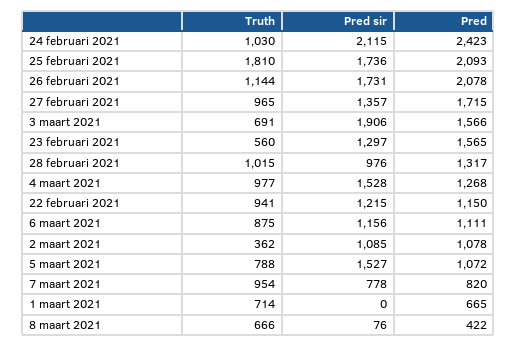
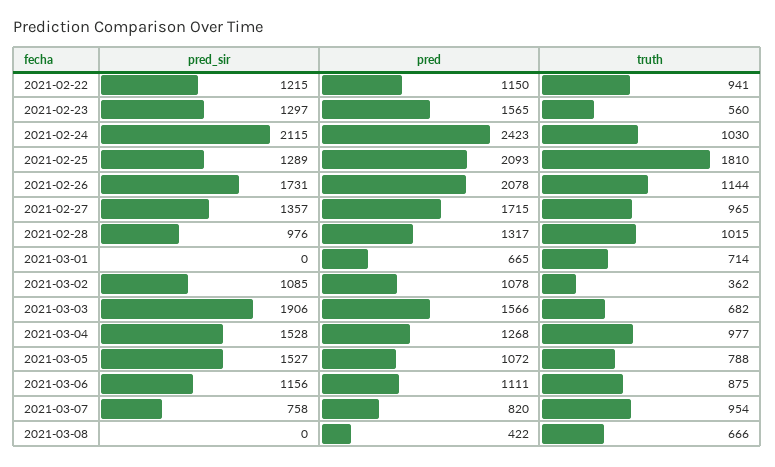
  {
    "Truth": {
      "24 februari 2021": 1030,
      "25 februari 2021": 1810,
      "26 februari 2021": 1144,
      "27 februari 2021": 965,
-     "3 maart 2021": 691,
+     "3 maart 2021": 682,
      "23 februari 2021": 560,
      "28 februari 2021": 1015,
      "4 maart 2021": 977,
      "22 februari 2021": 941,
      "6 maart 2021": 875,
      "2 maart 2021": 362,
      "5 maart 2021": 788,
      "7 maart 2021": 954,
      "1 maart 2021": 714,
      "8 maart 2021": 666
    },
    "Pred sir": {
      "24 februari 2021": 2115,
-     "25 februari 2021": 1736,
+     "25 februari 2021": 1289,
      "26 februari 2021": 1731,
      "27 februari 2021": 1357,
      "3 maart 2021": 1906,
      "23 februari 2021": 1297,
      "28 februari 2021": 976,
      "4 maart 2021": 1528,
      "22 februari 2021": 1215,
      "6 maart 2021": 1156,
      "2 maart 2021": 1085,
      "5 maart 2021": 1527,
-     "7 maart 2021": 778,
+     "7 maart 2021": 758,
      "1 maart 2021": 0,
-     "8 maart 2021": 76
+     "8 maart 2021": 0
    },
    "Pred": {
      "24 februari 2021": 2423,
      "25 februari 2021": 2093,
      "26 februari 2021": 2078,
      "27 februari 2021": 1715,
      "3 maart 2021": 1566,
      "23 februari 2021": 1565,
      "28 februari 2021": 1317,
      "4 maart 2021": 1268,
      "22 februari 2021": 1150,
      "6 maart 2021": 1111,
      "2 maart 2021": 1078,
      "5 maart 2021": 1072,
      "7 maart 2021": 820,
      "1 maart 2021": 665,
      "8 maart 2021": 422
    }
  }

